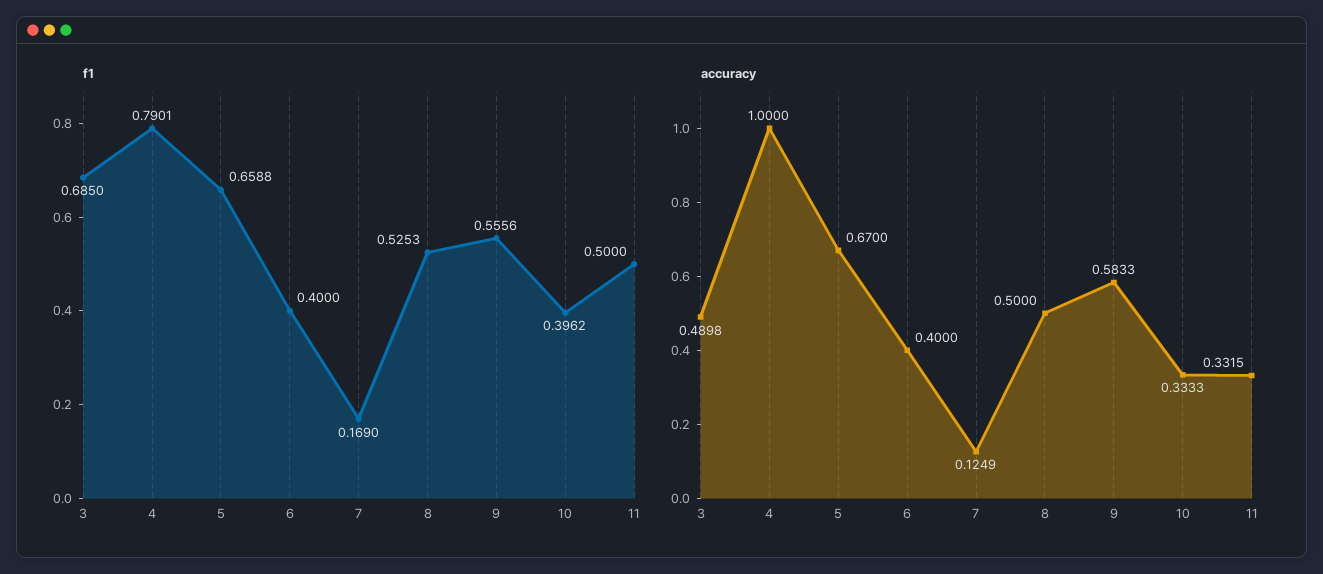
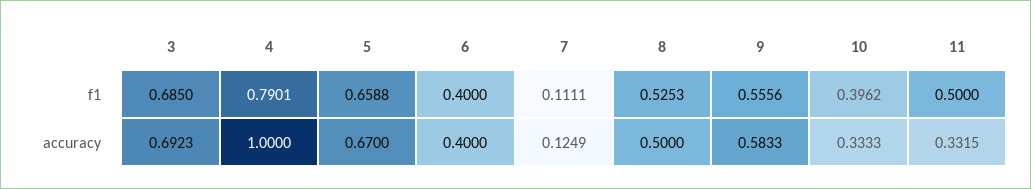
  {
    "f1": {
      "3": 0.685,
      "4": 0.7901,
      "5": 0.6588,
      "6": 0.4,
-     "7": 0.169,
+     "7": 0.1111,
      "8": 0.5253,
      "9": 0.5556,
      "10": 0.3962,
      "11": 0.5
    },
    "accuracy": {
-     "3": 0.4898,
+     "3": 0.6923,
      "4": 1,
      "5": 0.67,
      "6": 0.4,
      "7": 0.1249,
      "8": 0.5,
      "9": 0.5833,
      "10": 0.3333,
      "11": 0.3315
    }
  }

